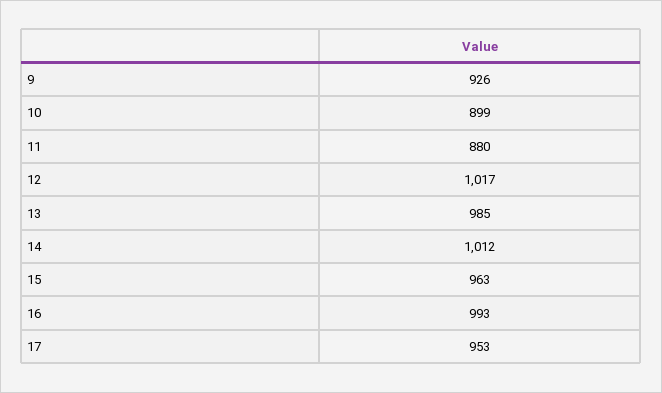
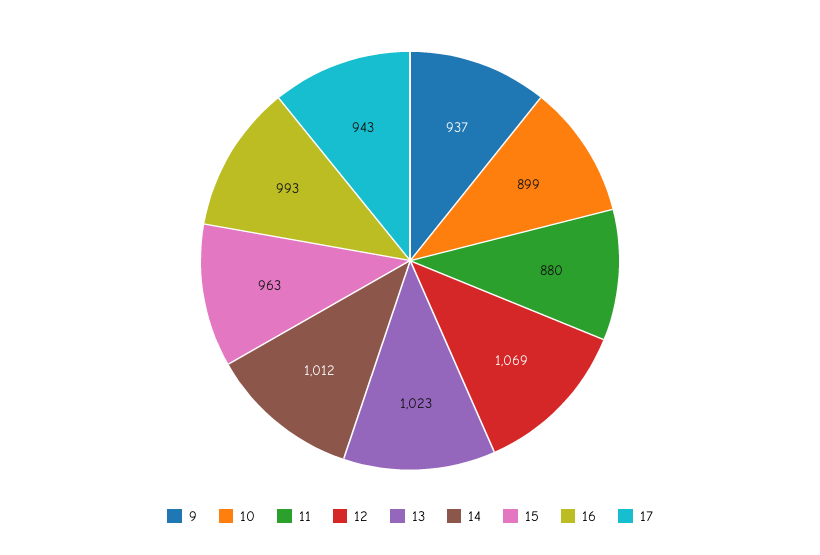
  {
-   "9": 926,
+   "9": 937,
    "10": 899,
    "11": 880,
-   "12": 1017,
+   "12": 1069,
-   "13": 985,
+   "13": 1023,
    "14": 1012,
    "15": 963,
    "16": 993,
-   "17": 953
+   "17": 943
  }

